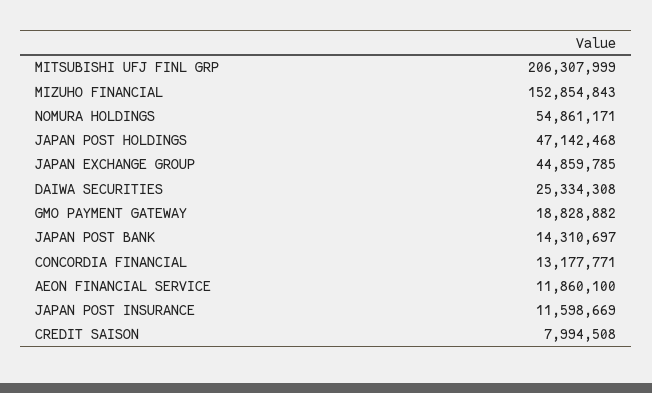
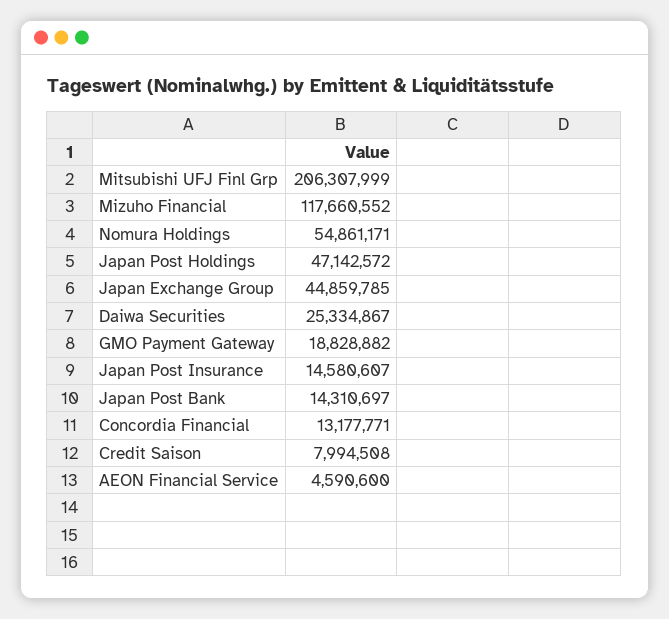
  {
    "MITSUBISHI UFJ FINL GRP": 206307999,
-   "MIZUHO FINANCIAL": 152854843,
+   "MIZUHO FINANCIAL": 117660552,
    "NOMURA HOLDINGS": 54861171,
-   "JAPAN POST HOLDINGS": 47142468,
+   "JAPAN POST HOLDINGS": 47142572,
    "JAPAN EXCHANGE GROUP": 44859785,
-   "DAIWA SECURITIES": 25334308,
+   "DAIWA SECURITIES": 25334867,
    "GMO PAYMENT GATEWAY": 18828882,
    "JAPAN POST BANK": 14310697,
    "CONCORDIA FINANCIAL": 13177771,
-   "AEON FINANCIAL SERVICE": 11860100,
+   "AEON FINANCIAL SERVICE": 4590600,
-   "JAPAN POST INSURANCE": 11598669,
+   "JAPAN POST INSURANCE": 14580607,
    "CREDIT SAISON": 7994508
  }

